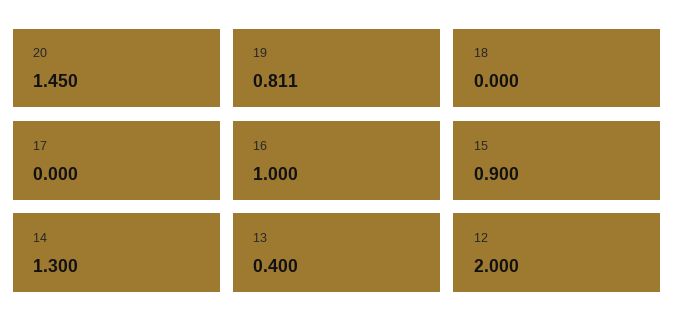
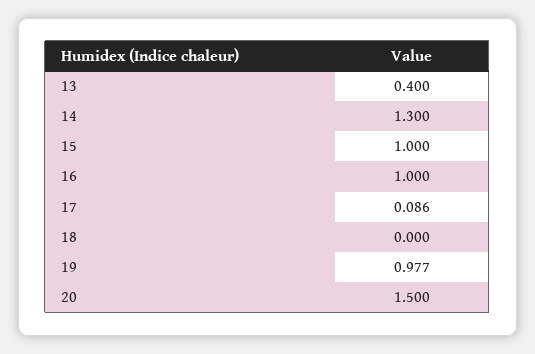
  {
-   "20": 1.45,
+   "20": 1.5,
-   "19": 0.811,
+   "19": 0.977,
    "18": 0,
-   "17": 0,
+   "17": 0.086,
    "16": 1,
-   "15": 0.9,
+   "15": 1,
    "14": 1.3,
-   "13": 0.4,
+   "13": 0.4
-   "12": 2
  }

